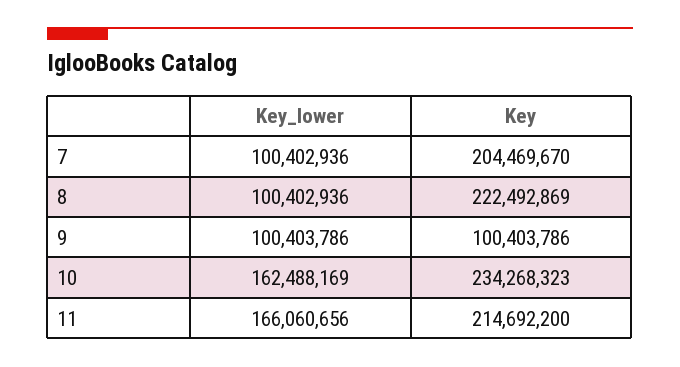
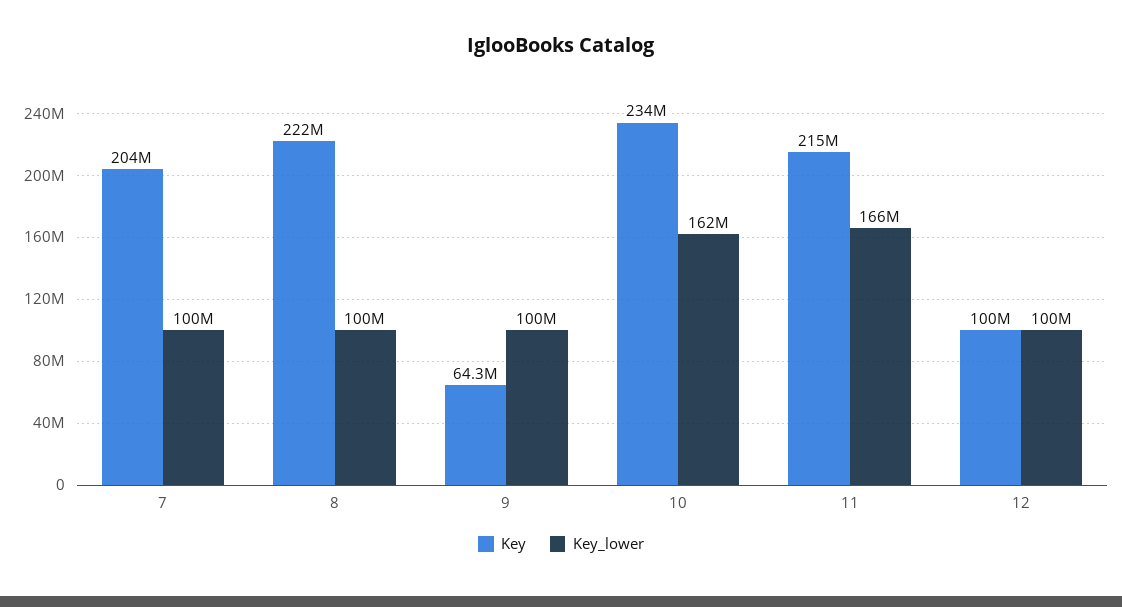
  {
    "Key_lower": {
      "7": 100402936,
      "8": 100402936,
      "9": 100403786,
      "10": 162488169,
-     "11": 166060656
+     "11": 166060656,
+     "12": 100000000
    },
    "Key": {
      "7": 204469670,
      "8": 222492869,
-     "9": 100403786,
+     "9": 64300000,
      "10": 234268323,
-     "11": 214692200
+     "11": 214692200,
+     "12": 100000000
    }
  }

